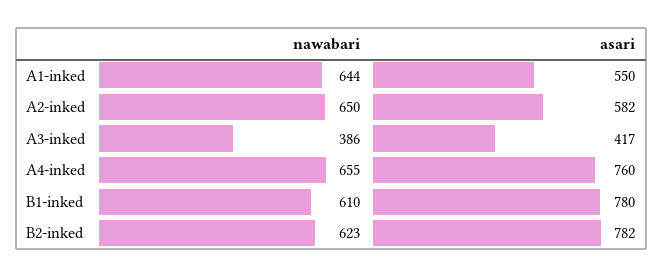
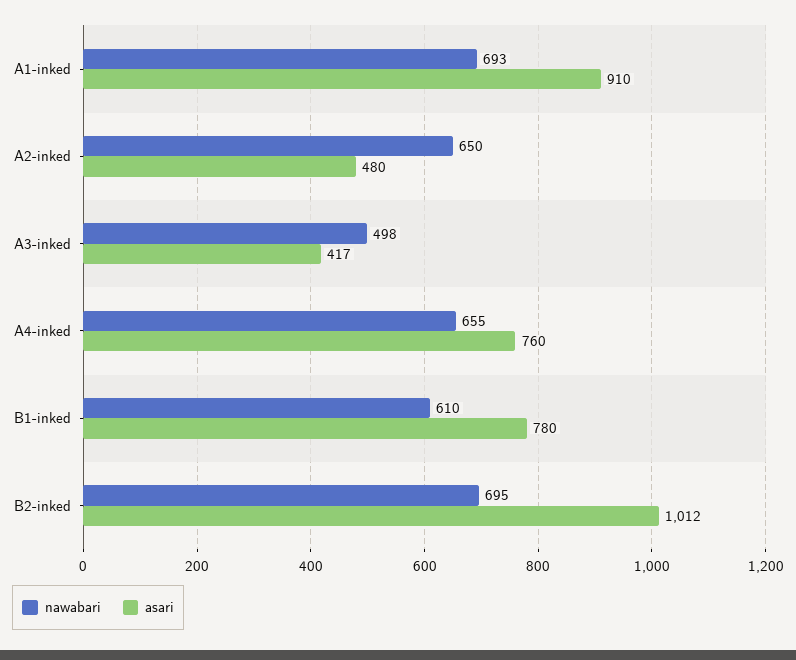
  {
    "nawabari": {
-     "A1-inked": 644,
+     "A1-inked": 693,
      "A2-inked": 650,
-     "A3-inked": 386,
+     "A3-inked": 498,
      "A4-inked": 655,
      "B1-inked": 610,
-     "B2-inked": 623
+     "B2-inked": 695
    },
    "asari": {
-     "A1-inked": 550,
+     "A1-inked": 910,
-     "A2-inked": 582,
+     "A2-inked": 480,
      "A3-inked": 417,
      "A4-inked": 760,
      "B1-inked": 780,
-     "B2-inked": 782
+     "B2-inked": 1012
    }
  }

